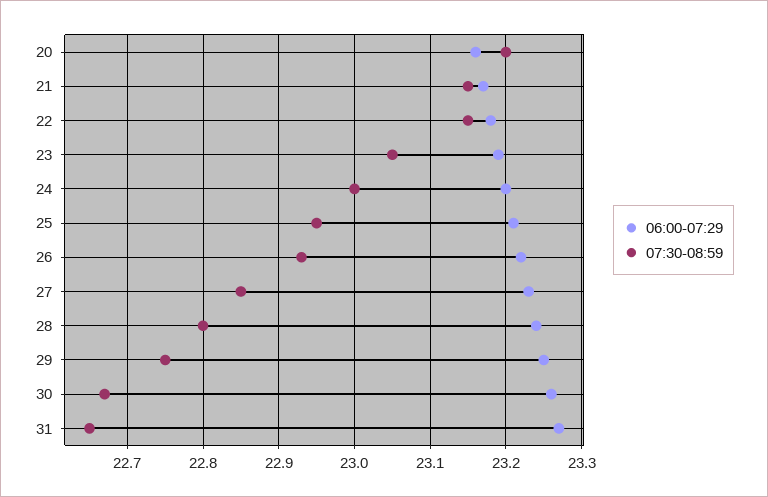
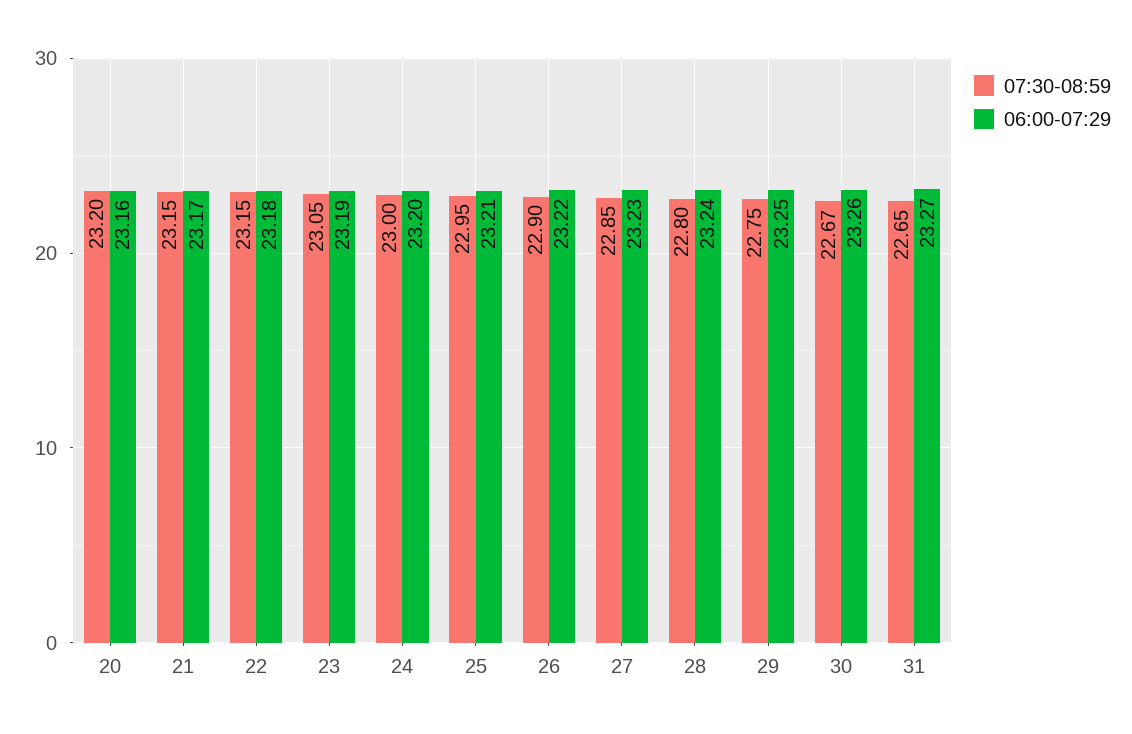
  {
    "06:00-07:29": {
      "20": 23.16,
      "21": 23.17,
      "22": 23.18,
      "23": 23.19,
      "24": 23.2,
      "25": 23.21,
      "26": 23.22,
      "27": 23.23,
      "28": 23.24,
      "29": 23.25,
      "30": 23.26,
      "31": 23.27
    },
    "07:30-08:59": {
      "20": 23.2,
      "21": 23.15,
      "22": 23.15,
      "23": 23.05,
      "24": 23,
      "25": 22.95,
-     "26": 22.93,
+     "26": 22.9,
      "27": 22.85,
      "28": 22.8,
      "29": 22.75,
      "30": 22.67,
      "31": 22.65
    }
  }

